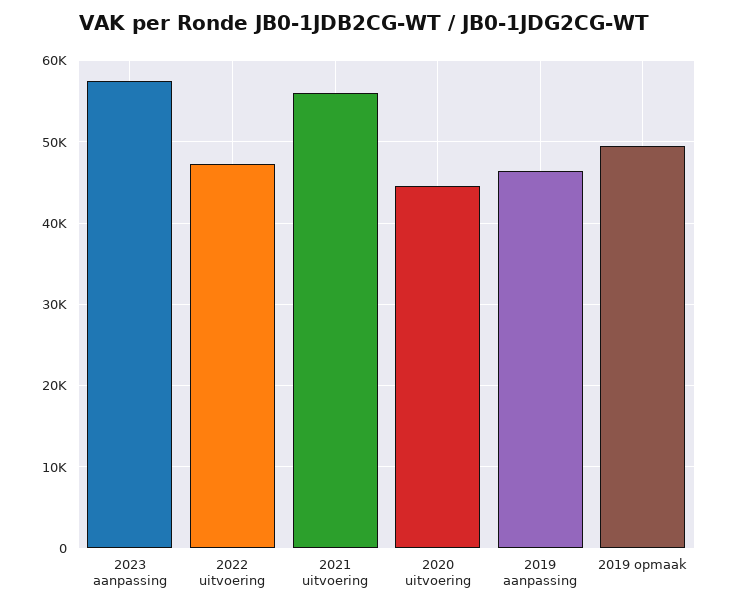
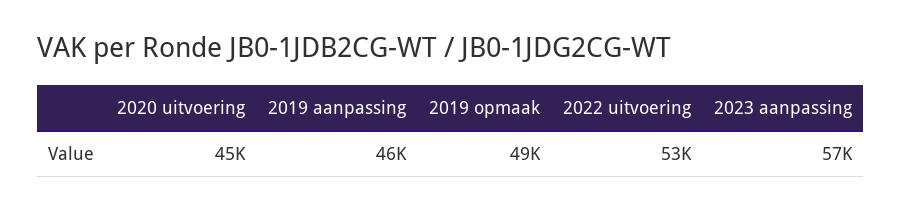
  {
    "2023 aanpassing": 57000,
-   "2022 uitvoering": 47000,
+   "2022 uitvoering": 53000,
-   "2021 uitvoering": 56000,
    "2020 uitvoering": 45000,
    "2019 aanpassing": 46000,
    "2019 opmaak": 49000
  }

